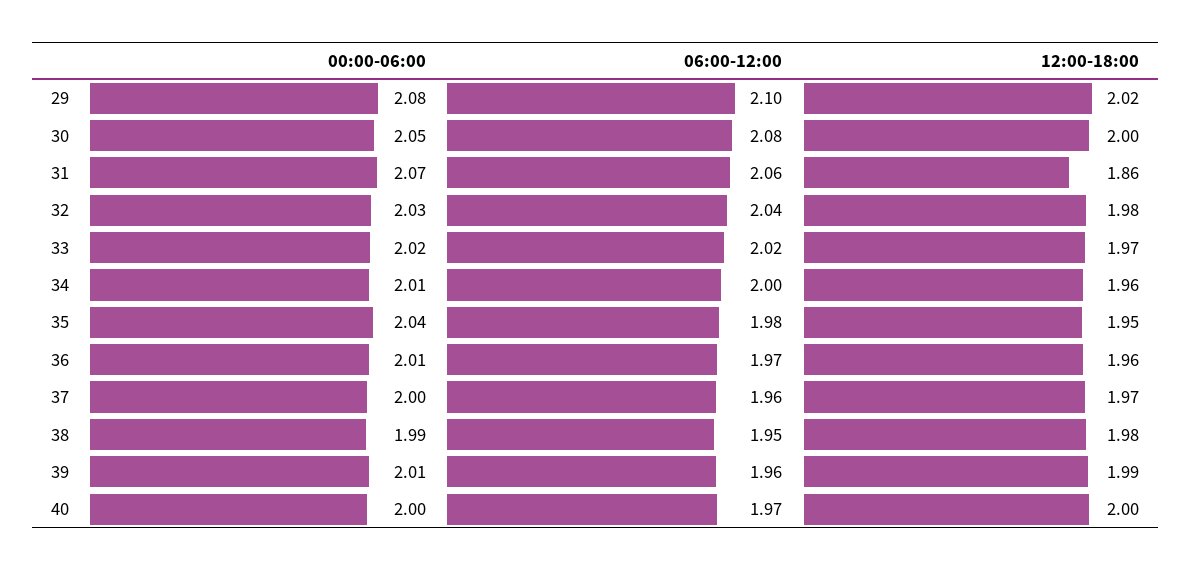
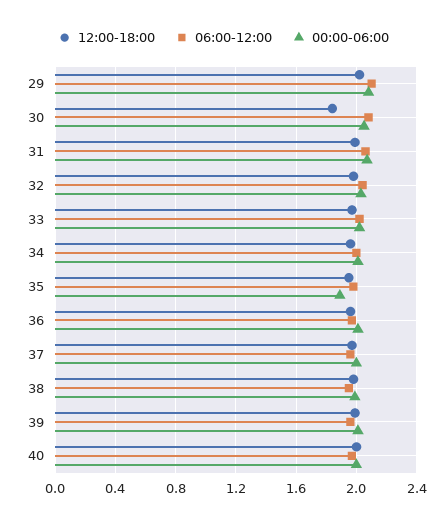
  {
    "00:00-06:00": {
      "29": 2.08,
      "30": 2.05,
      "31": 2.07,
      "32": 2.03,
      "33": 2.02,
      "34": 2.01,
-     "35": 2.04,
+     "35": 1.9,
      "36": 2.01,
      "37": 2,
      "38": 1.99,
      "39": 2.01,
      "40": 2
    },
    "06:00-12:00": {
      "29": 2.1,
      "30": 2.08,
      "31": 2.06,
      "32": 2.04,
      "33": 2.02,
      "34": 2,
      "35": 1.98,
      "36": 1.97,
      "37": 1.96,
      "38": 1.95,
      "39": 1.96,
      "40": 1.97
    },
    "12:00-18:00": {
      "29": 2.02,
-     "30": 2,
+     "30": 1.85,
-     "31": 1.86,
+     "31": 2,
      "32": 1.98,
      "33": 1.97,
      "34": 1.96,
      "35": 1.95,
      "36": 1.96,
      "37": 1.97,
      "38": 1.98,
      "39": 1.99,
      "40": 2
    }
  }

